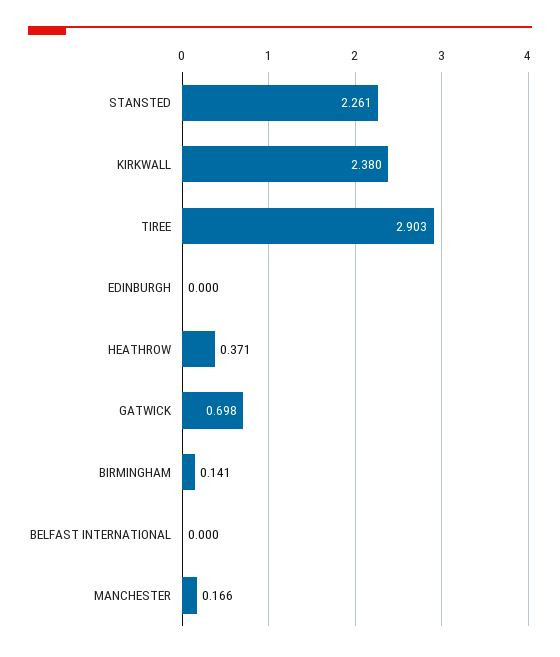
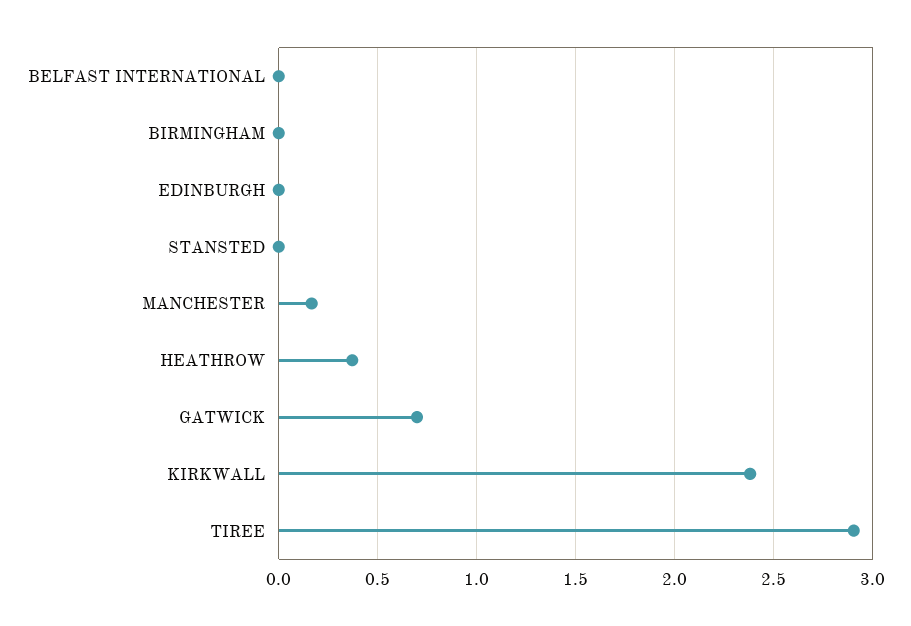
  {
-   "STANSTED": 2.261,
+   "STANSTED": 0,
    "KIRKWALL": 2.38,
    "TIREE": 2.903,
    "EDINBURGH": 0,
    "HEATHROW": 0.371,
    "GATWICK": 0.698,
-   "BIRMINGHAM": 0.141,
+   "BIRMINGHAM": 0,
    "BELFAST INTERNATIONAL": 0,
    "MANCHESTER": 0.166
  }

